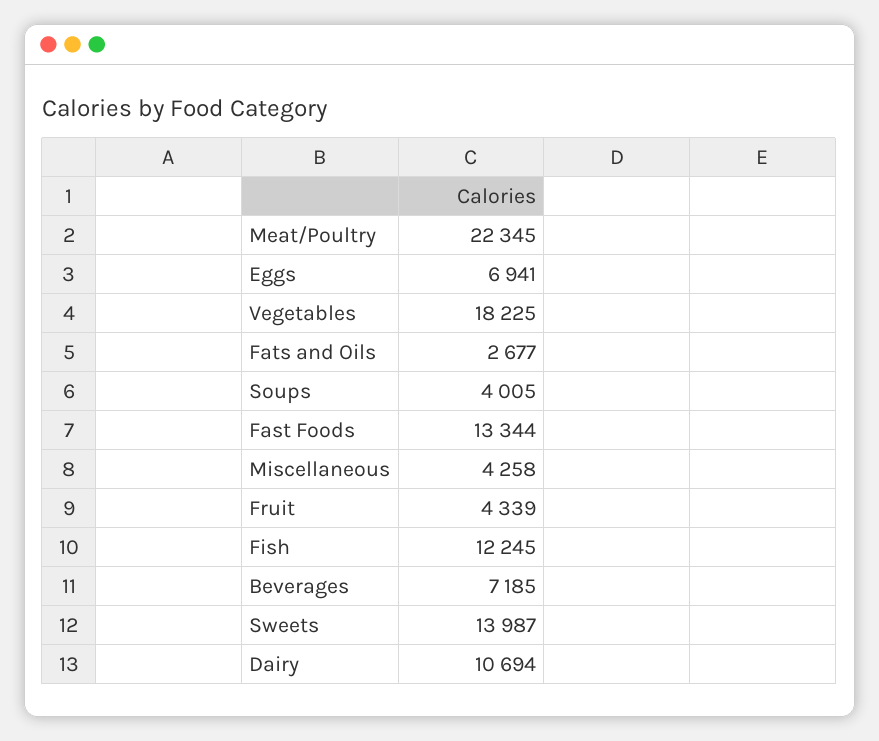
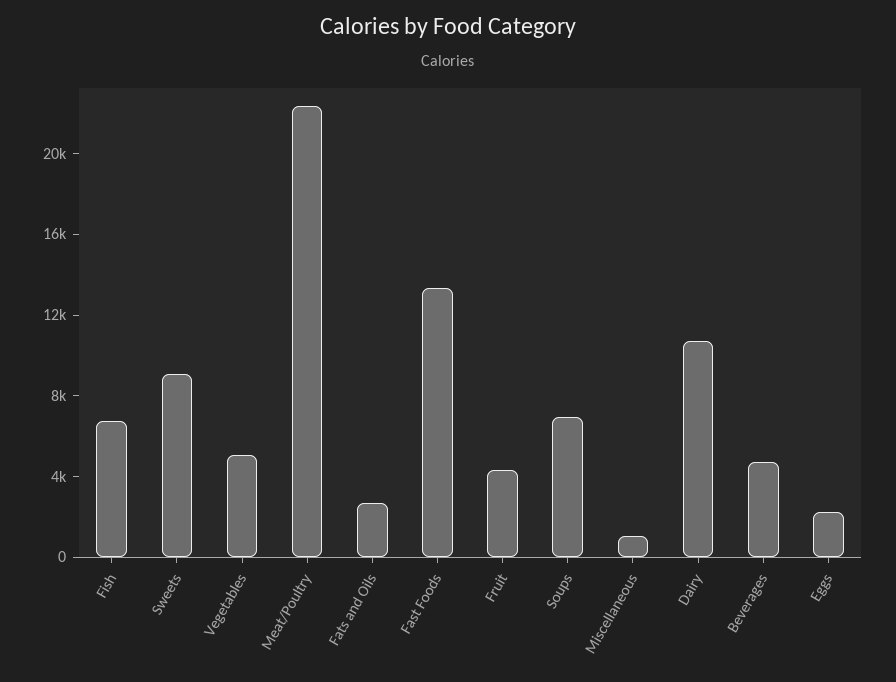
  {
    "Meat/Poultry": 22345,
-   "Eggs": 6941,
+   "Eggs": 2000,
-   "Vegetables": 18225,
+   "Vegetables": 5000,
    "Fats and Oils": 2677,
-   "Soups": 4005,
+   "Soups": 7000,
    "Fast Foods": 13344,
-   "Miscellaneous": 4258,
+   "Miscellaneous": 1000,
    "Fruit": 4339,
-   "Fish": 12245,
+   "Fish": 7000,
-   "Beverages": 7185,
+   "Beverages": 5000,
-   "Sweets": 13987,
+   "Sweets": 9000,
    "Dairy": 10694
  }

